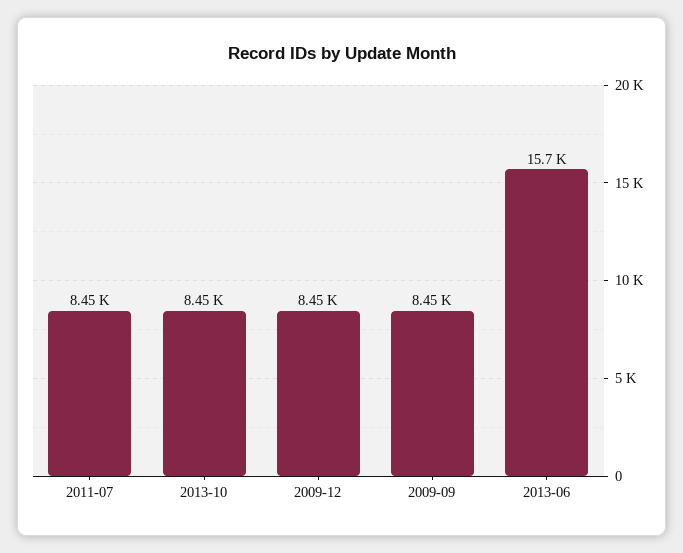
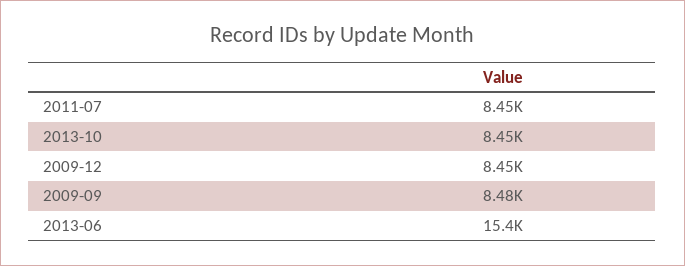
  {
    "2011-07": 8450,
    "2013-10": 8450,
    "2009-12": 8450,
-   "2009-09": 8450,
+   "2009-09": 8480,
-   "2013-06": 15700
+   "2013-06": 15400
  }

